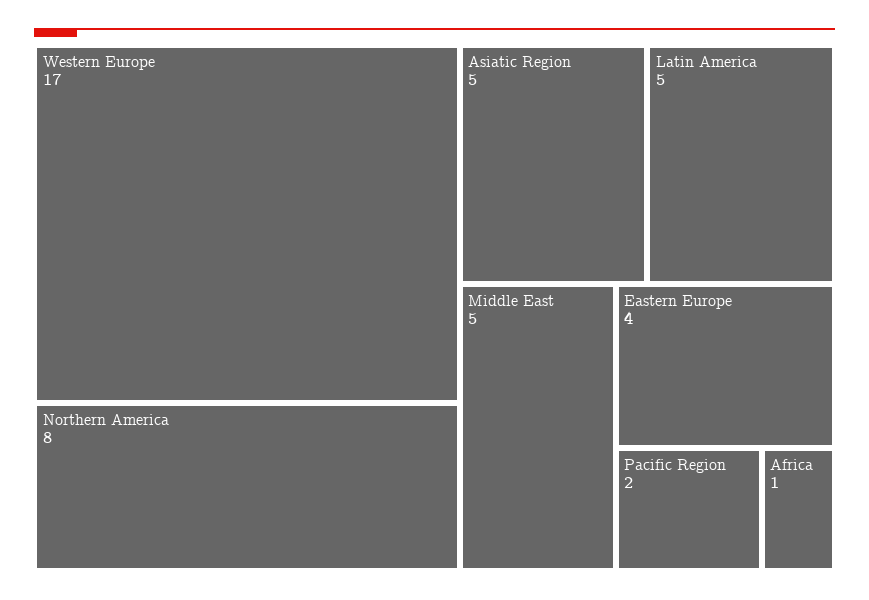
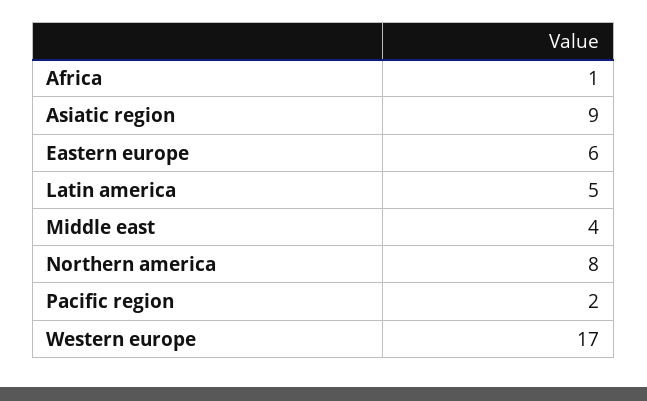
  {
    "Western Europe": 17,
    "Northern America": 8,
-   "Asiatic Region": 5,
+   "Asiatic Region": 9,
    "Latin America": 5,
-   "Middle East": 5,
+   "Middle East": 4,
-   "Eastern Europe": 4,
+   "Eastern Europe": 6,
    "Pacific Region": 2,
    "Africa": 1
  }

